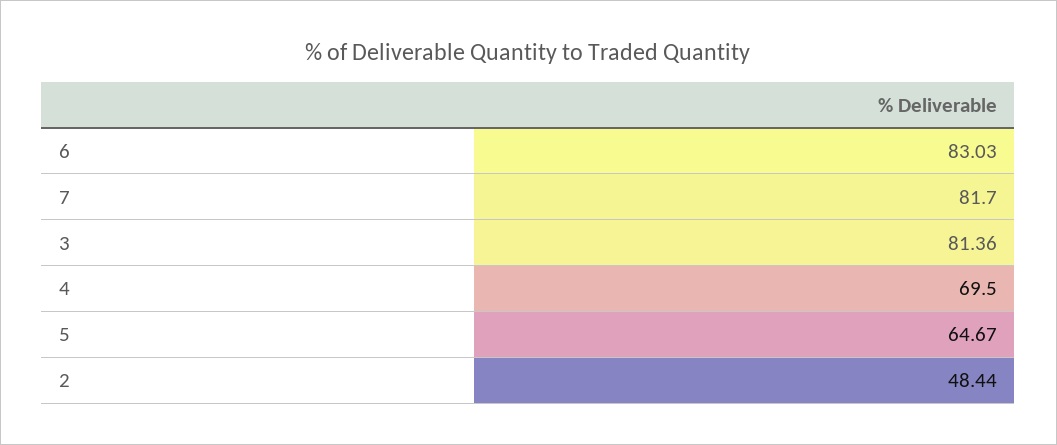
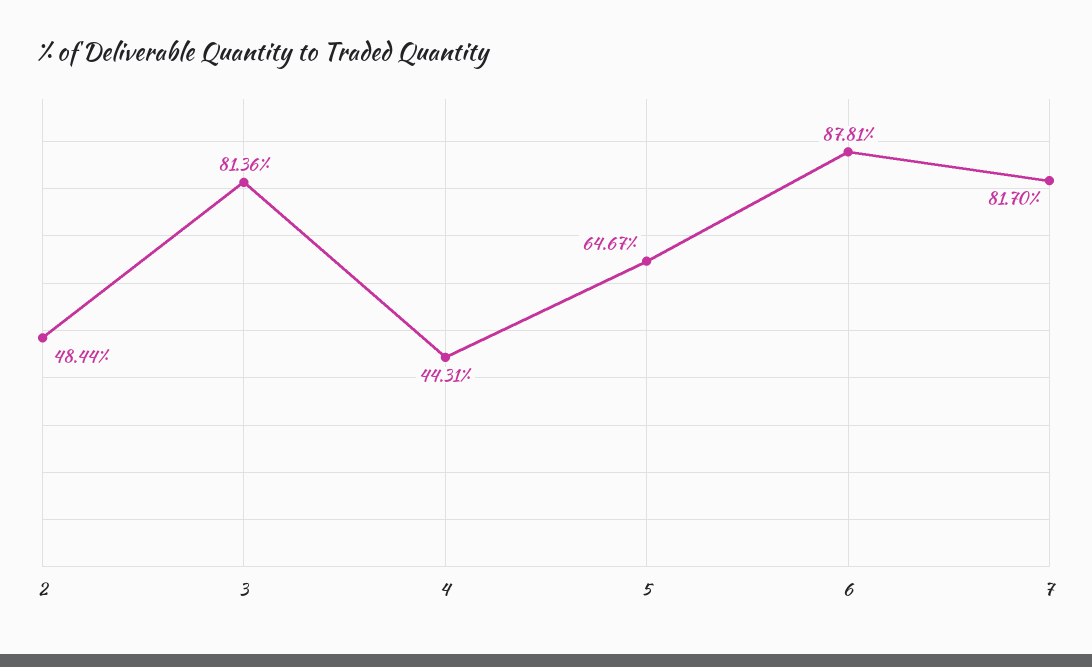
  {
-   "6": 83.03,
+   "6": 87.81,
    "7": 81.7,
    "3": 81.36,
-   "4": 69.5,
+   "4": 44.31,
    "5": 64.67,
    "2": 48.44
  }

